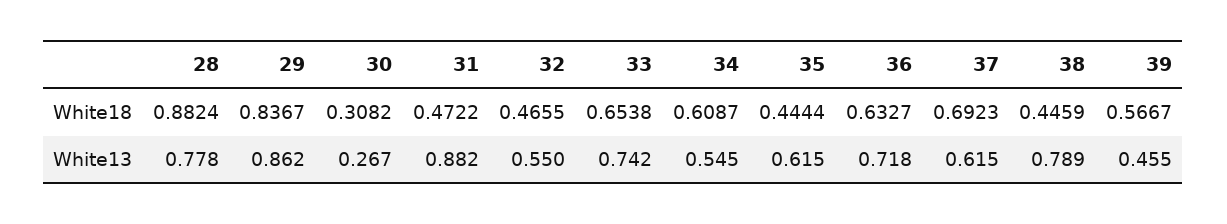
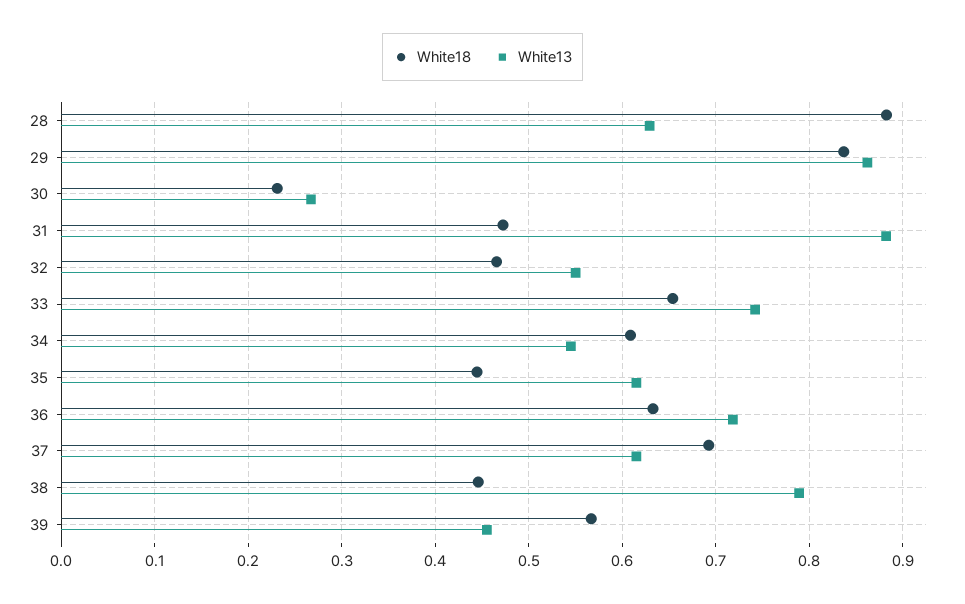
  {
    "White18": {
      "28": 0.8824,
      "29": 0.8367,
-     "30": 0.3082,
+     "30": 0.23,
      "31": 0.4722,
      "32": 0.4655,
      "33": 0.6538,
      "34": 0.6087,
      "35": 0.4444,
      "36": 0.6327,
      "37": 0.6923,
      "38": 0.4459,
      "39": 0.5667
    },
    "White13": {
-     "28": 0.778,
+     "28": 0.63,
      "29": 0.862,
      "30": 0.267,
      "31": 0.882,
      "32": 0.55,
      "33": 0.742,
      "34": 0.545,
      "35": 0.615,
      "36": 0.718,
      "37": 0.615,
      "38": 0.789,
      "39": 0.455
    }
  }

